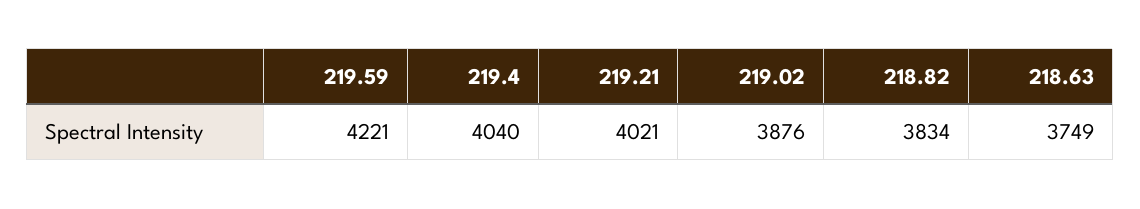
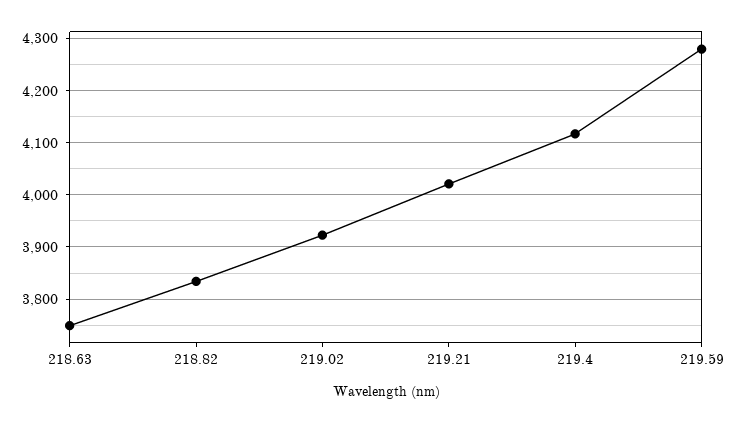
  {
-   "219.59": 4221,
+   "219.59": 4280,
-   "219.4": 4040,
+   "219.4": 4120,
    "219.21": 4021,
-   "219.02": 3876,
+   "219.02": 3920,
    "218.82": 3834,
    "218.63": 3749
  }

